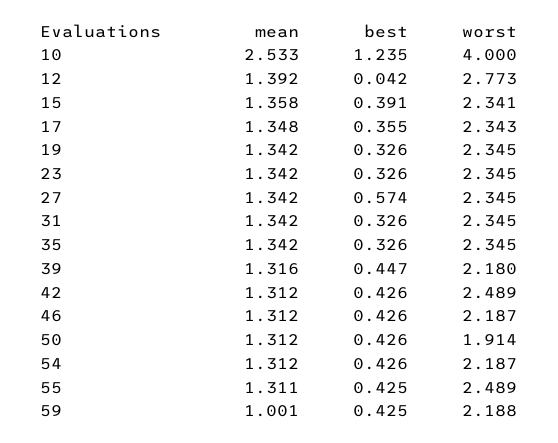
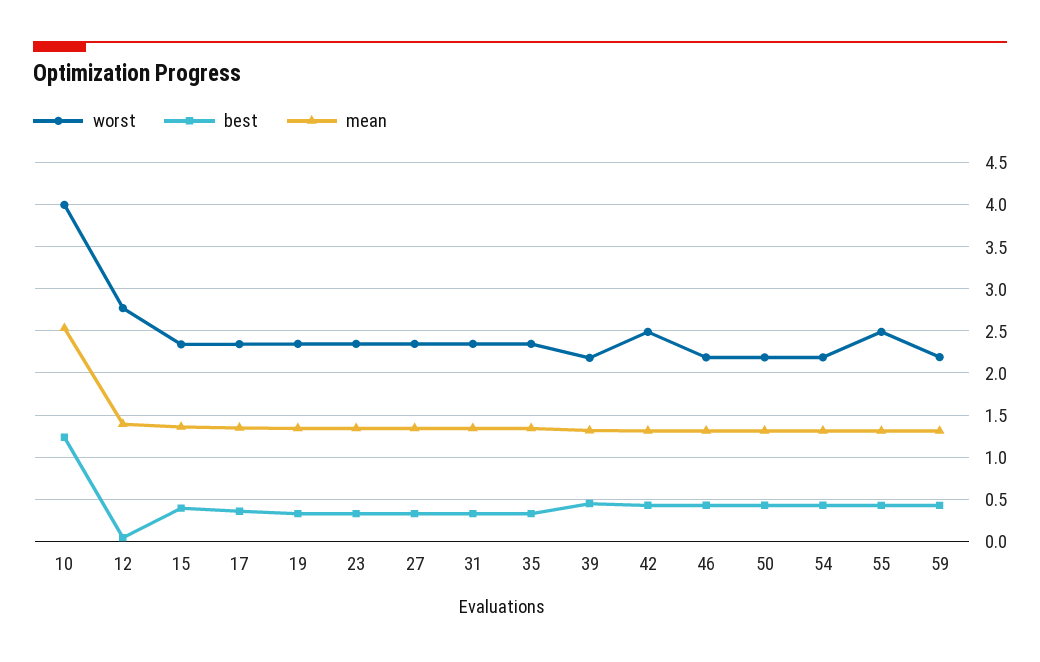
  {
    "mean": {
      "10": 2.533,
      "12": 1.392,
      "15": 1.358,
      "17": 1.348,
      "19": 1.342,
      "23": 1.342,
      "27": 1.342,
      "31": 1.342,
      "35": 1.342,
      "39": 1.316,
      "42": 1.312,
      "46": 1.312,
      "50": 1.312,
      "54": 1.312,
      "55": 1.311,
-     "59": 1.001
+     "59": 1.3
    },
    "best": {
      "10": 1.235,
      "12": 0.042,
      "15": 0.391,
      "17": 0.355,
      "19": 0.326,
      "23": 0.326,
-     "27": 0.574,
+     "27": 0.3,
      "31": 0.326,
      "35": 0.326,
      "39": 0.447,
      "42": 0.426,
      "46": 0.426,
      "50": 0.426,
      "54": 0.426,
      "55": 0.425,
      "59": 0.425
    },
    "worst": {
      "10": 4,
      "12": 2.773,
      "15": 2.341,
      "17": 2.343,
      "19": 2.345,
      "23": 2.345,
      "27": 2.345,
      "31": 2.345,
      "35": 2.345,
      "39": 2.18,
      "42": 2.489,
      "46": 2.187,
-     "50": 1.914,
+     "50": 2.2,
      "54": 2.187,
      "55": 2.489,
      "59": 2.188
    }
  }

